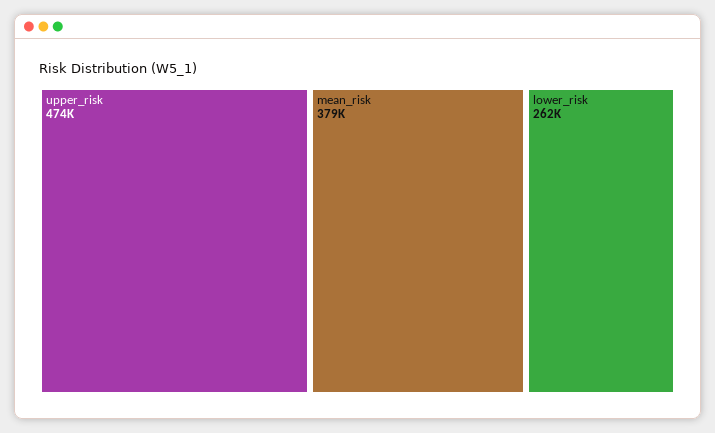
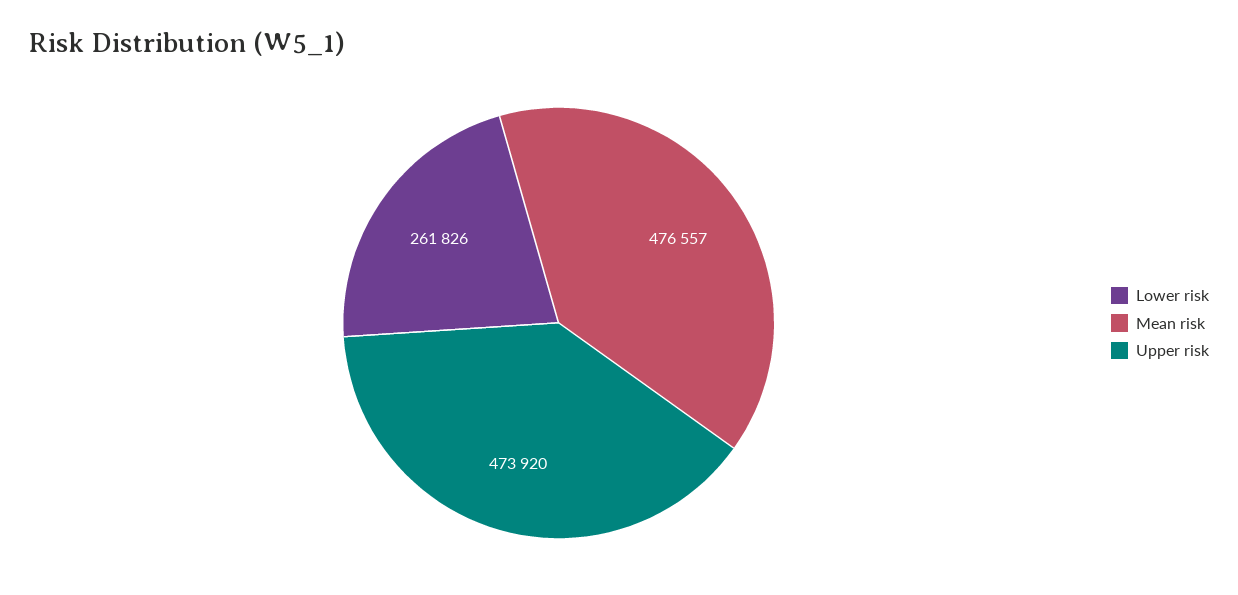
  {
    "upper_risk": 473920,
-   "mean_risk": 379000,
+   "mean_risk": 476557,
    "lower_risk": 261826
  }

